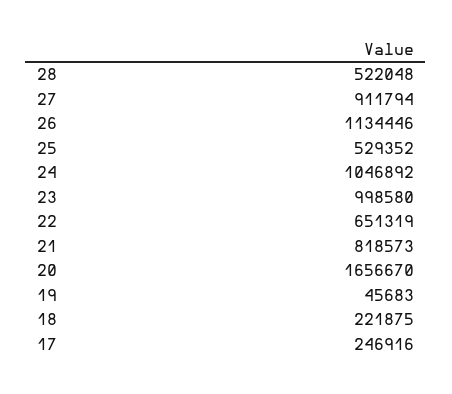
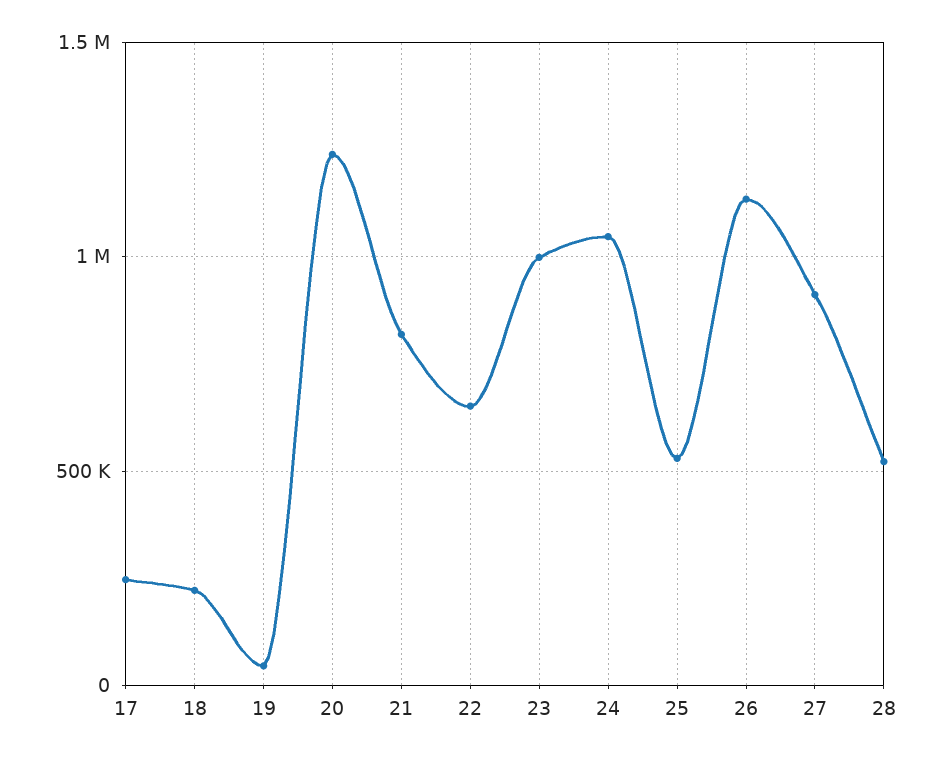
  {
    "28": 522048,
    "27": 911794,
    "26": 1134446,
    "25": 529352,
    "24": 1046892,
    "23": 998580,
    "22": 651319,
    "21": 818573,
-   "20": 1656670,
+   "20": 1250000,
    "19": 45683,
    "18": 221875,
    "17": 246916
  }

